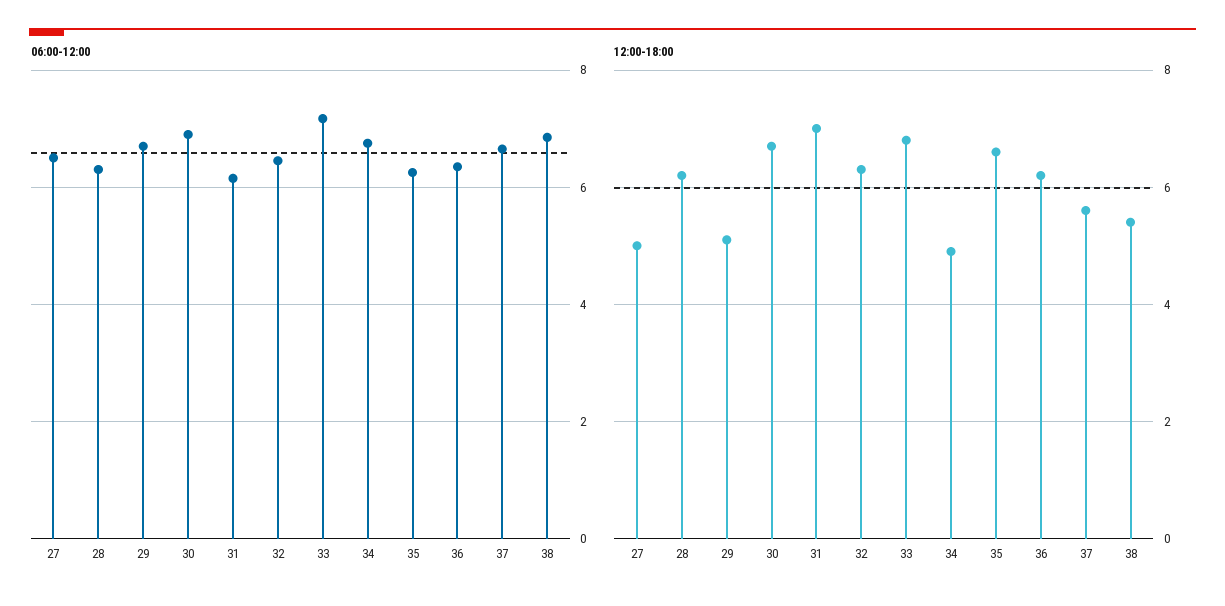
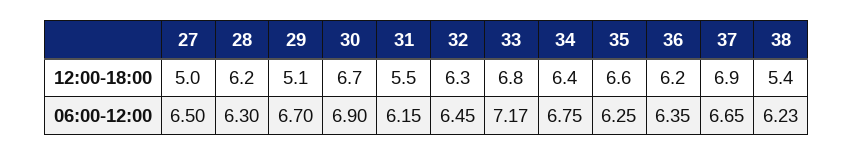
  {
    "06:00-12:00": {
      "27": 6.5,
      "28": 6.3,
      "29": 6.7,
      "30": 6.9,
      "31": 6.15,
      "32": 6.45,
      "33": 7.17,
      "34": 6.75,
      "35": 6.25,
      "36": 6.35,
      "37": 6.65,
-     "38": 6.8
+     "38": 6.23
    },
    "12:00-18:00": {
      "27": 5,
      "28": 6.2,
      "29": 5.1,
      "30": 6.7,
-     "31": 7,
+     "31": 5.5,
      "32": 6.3,
      "33": 6.8,
-     "34": 5,
+     "34": 6.4,
      "35": 6.6,
      "36": 6.2,
-     "37": 5.5,
+     "37": 6.9,
      "38": 5.4
    }
  }

